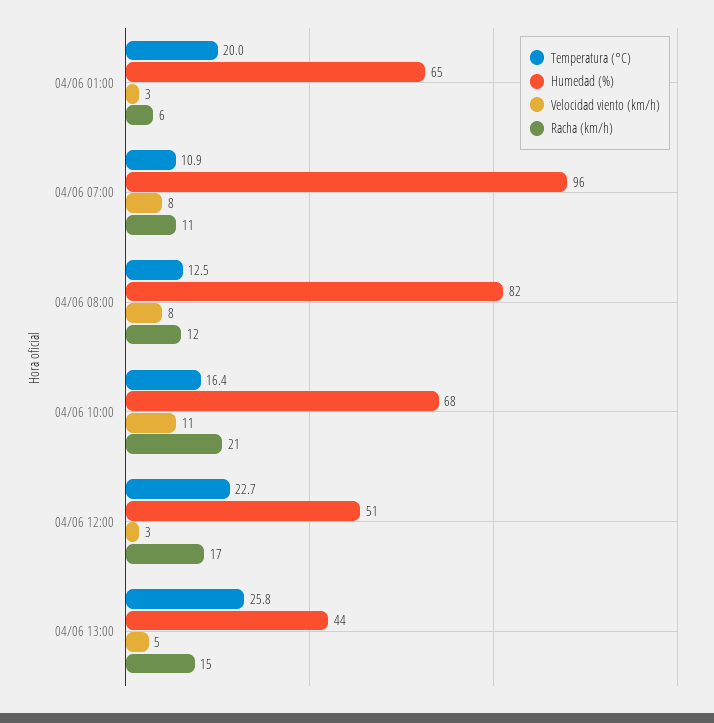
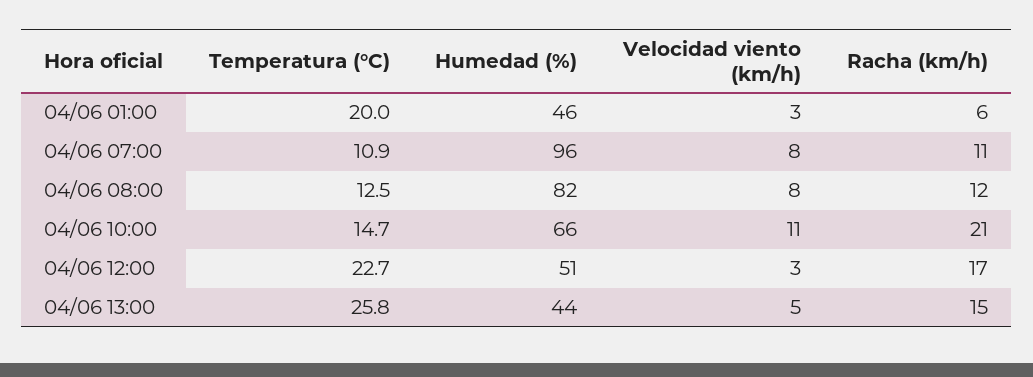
  {
    "Temperatura (°C)": {
      "04/06 01:00": 20,
      "04/06 07:00": 10.9,
      "04/06 08:00": 12.5,
-     "04/06 10:00": 16.4,
+     "04/06 10:00": 14.7,
      "04/06 12:00": 22.7,
      "04/06 13:00": 25.8
    },
    "Humedad (%)": {
-     "04/06 01:00": 65,
+     "04/06 01:00": 46,
      "04/06 07:00": 96,
      "04/06 08:00": 82,
-     "04/06 10:00": 68,
+     "04/06 10:00": 66,
      "04/06 12:00": 51,
      "04/06 13:00": 44
    },
    "Velocidad viento (km/h)": {
      "04/06 01:00": 3,
      "04/06 07:00": 8,
      "04/06 08:00": 8,
      "04/06 10:00": 11,
      "04/06 12:00": 3,
      "04/06 13:00": 5
    },
    "Racha (km/h)": {
      "04/06 01:00": 6,
      "04/06 07:00": 11,
      "04/06 08:00": 12,
      "04/06 10:00": 21,
      "04/06 12:00": 17,
      "04/06 13:00": 15
    }
  }

